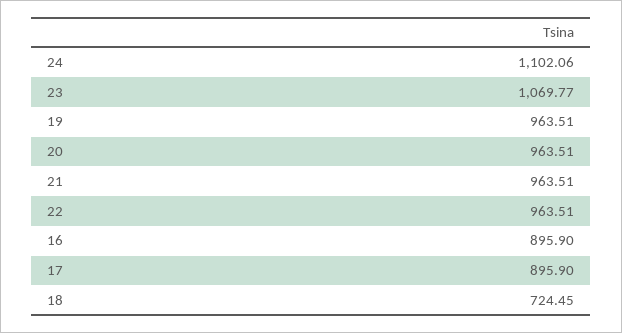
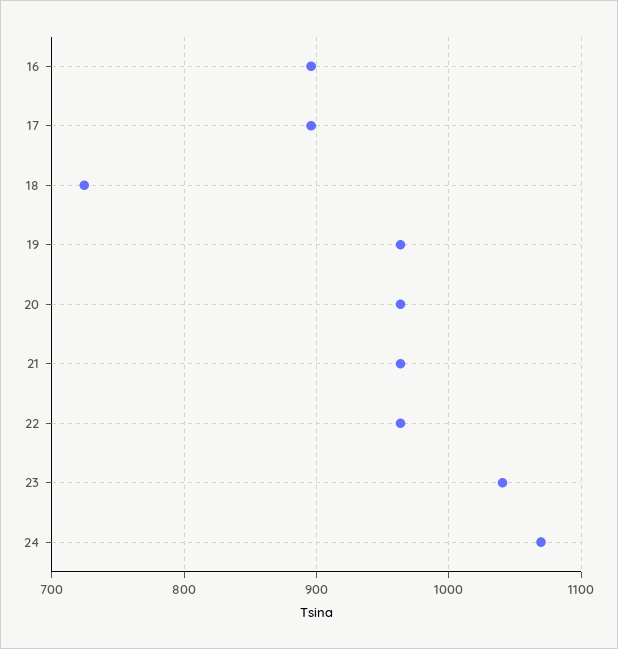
  {
-   "24": 1102.06,
+   "24": 1070,
-   "23": 1069.77,
+   "23": 1040,
    "19": 963.51,
    "20": 963.51,
    "21": 963.51,
    "22": 963.51,
    "16": 895.9,
    "17": 895.9,
    "18": 724.45
  }

